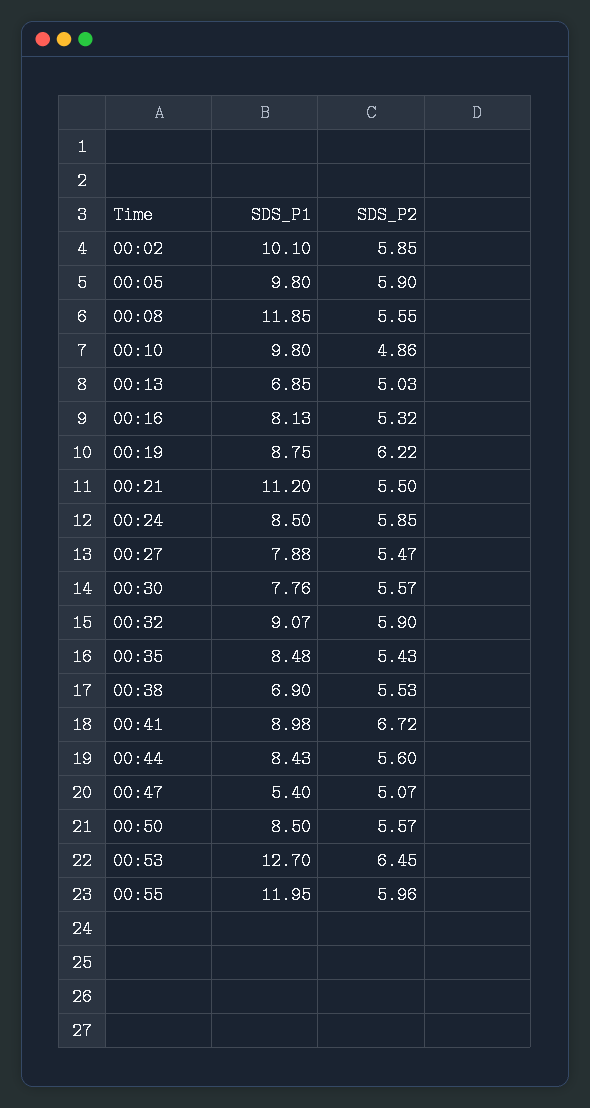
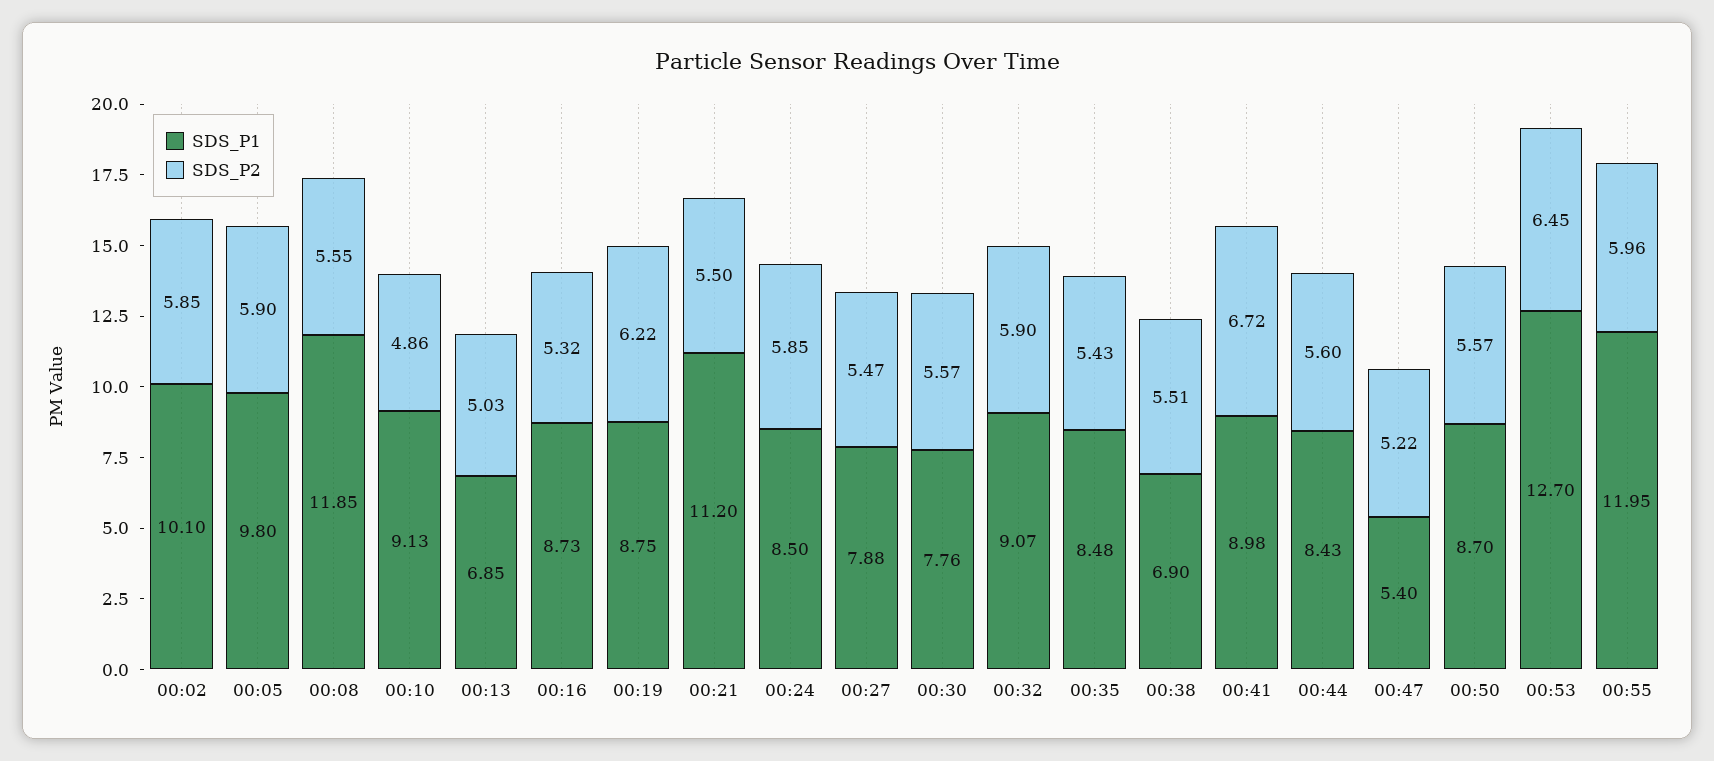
  {
    "SDS_P1": {
      "00:02": 10.1,
      "00:05": 9.8,
      "00:08": 11.85,
-     "00:10": 9.8,
+     "00:10": 9.13,
      "00:13": 6.85,
-     "00:16": 8.13,
+     "00:16": 8.73,
      "00:19": 8.75,
      "00:21": 11.2,
      "00:24": 8.5,
      "00:27": 7.88,
      "00:30": 7.76,
      "00:32": 9.07,
      "00:35": 8.48,
      "00:38": 6.9,
      "00:41": 8.98,
      "00:44": 8.43,
      "00:47": 5.4,
-     "00:50": 8.5,
+     "00:50": 8.7,
      "00:53": 12.7,
      "00:55": 11.95
    },
    "SDS_P2": {
      "00:02": 5.85,
      "00:05": 5.9,
      "00:08": 5.55,
      "00:10": 4.86,
      "00:13": 5.03,
      "00:16": 5.32,
      "00:19": 6.22,
      "00:21": 5.5,
      "00:24": 5.85,
      "00:27": 5.47,
      "00:30": 5.57,
      "00:32": 5.9,
      "00:35": 5.43,
-     "00:38": 5.53,
+     "00:38": 5.51,
      "00:41": 6.72,
      "00:44": 5.6,
-     "00:47": 5.07,
+     "00:47": 5.22,
      "00:50": 5.57,
      "00:53": 6.45,
      "00:55": 5.96
    }
  }

